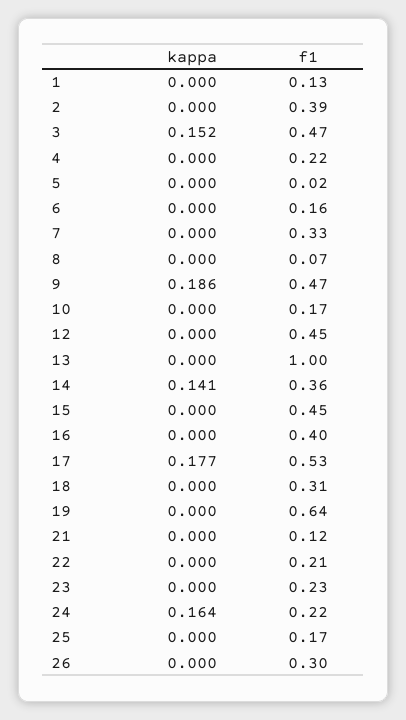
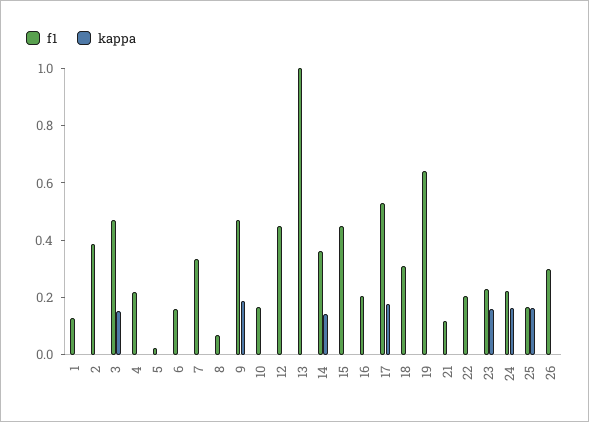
  {
    "kappa": {
      "1": 0,
      "2": 0,
      "3": 0.152,
      "4": 0,
      "5": 0,
      "6": 0,
      "7": 0,
      "8": 0,
      "9": 0.186,
      "10": 0,
      "12": 0,
      "13": 0,
      "14": 0.141,
      "15": 0,
      "16": 0,
      "17": 0.177,
      "18": 0,
      "19": 0,
      "21": 0,
      "22": 0,
-     "23": 0,
+     "23": 0.15,
      "24": 0.164,
-     "25": 0,
+     "25": 0.15,
      "26": 0
    },
    "f1": {
      "1": 0.13,
      "2": 0.39,
      "3": 0.47,
      "4": 0.22,
      "5": 0.02,
      "6": 0.16,
      "7": 0.33,
      "8": 0.07,
      "9": 0.47,
      "10": 0.17,
      "12": 0.45,
      "13": 1,
      "14": 0.36,
      "15": 0.45,
-     "16": 0.4,
+     "16": 0.2,
      "17": 0.53,
      "18": 0.31,
      "19": 0.64,
      "21": 0.12,
      "22": 0.21,
      "23": 0.23,
      "24": 0.22,
      "25": 0.17,
      "26": 0.3
    }
  }

